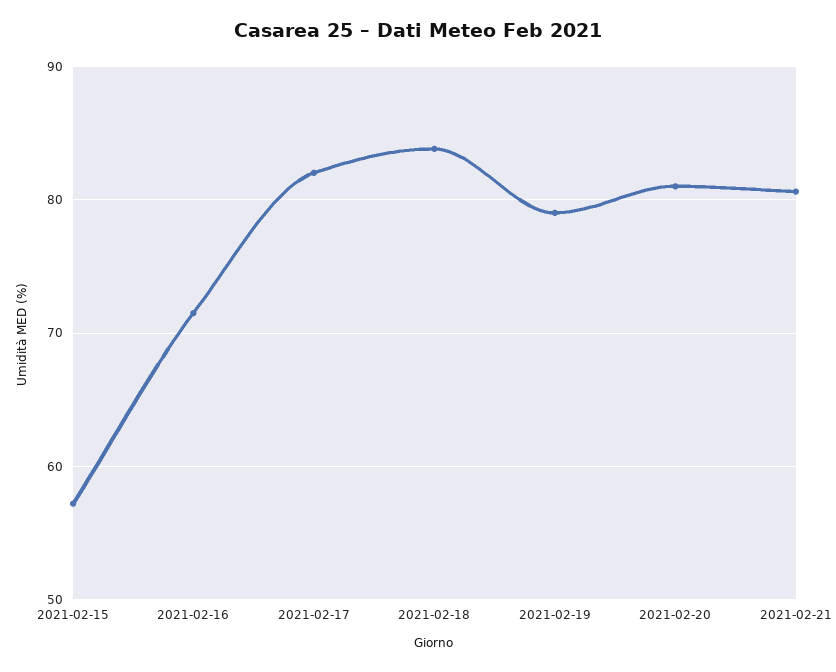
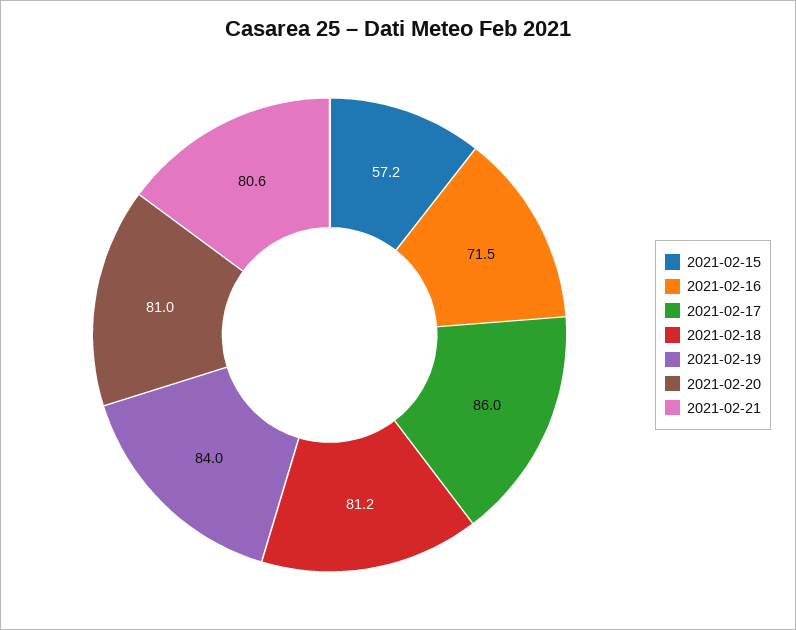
  {
    "2021-02-15": 57.2,
    "2021-02-16": 71.5,
-   "2021-02-17": 82,
+   "2021-02-17": 86,
-   "2021-02-18": 84,
+   "2021-02-18": 81.2,
-   "2021-02-19": 79,
+   "2021-02-19": 84,
    "2021-02-20": 81,
    "2021-02-21": 80.6
  }

